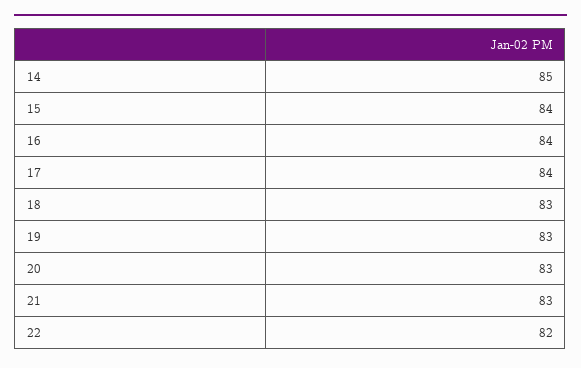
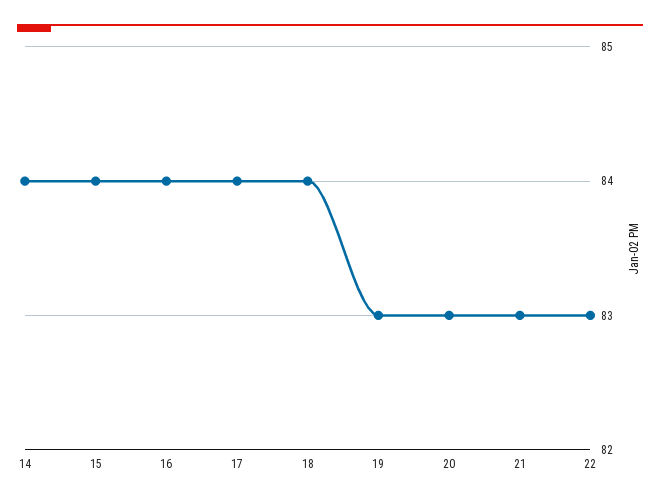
  {
-   "14": 85,
+   "14": 84,
    "15": 84,
    "16": 84,
    "17": 84,
-   "18": 83,
+   "18": 84,
    "19": 83,
    "20": 83,
    "21": 83,
-   "22": 82
+   "22": 83
  }

